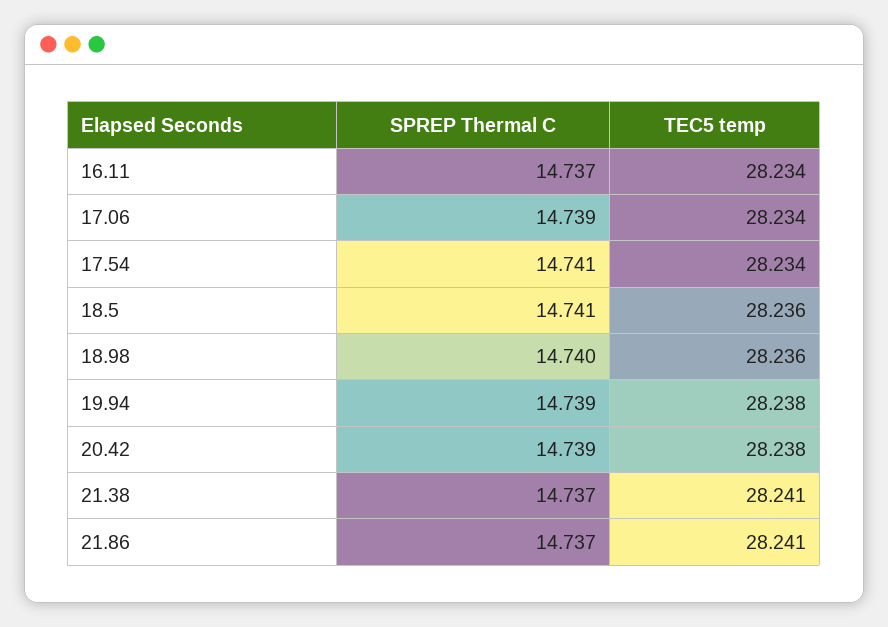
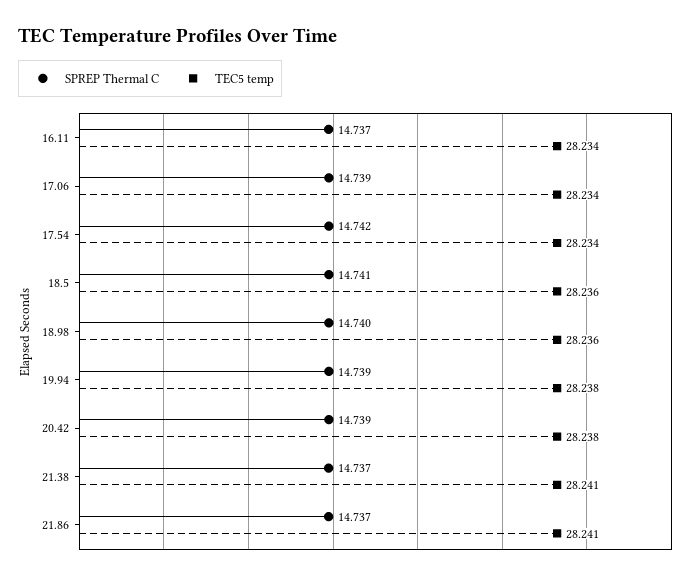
  {
    "SPREP Thermal C": {
      "16.11": 14.737,
      "17.06": 14.739,
-     "17.54": 14.741,
+     "17.54": 14.742,
      "18.5": 14.741,
      "18.98": 14.74,
      "19.94": 14.739,
      "20.42": 14.739,
      "21.38": 14.737,
      "21.86": 14.737
    },
    "TEC5 temp": {
      "16.11": 28.234,
      "17.06": 28.234,
      "17.54": 28.234,
      "18.5": 28.236,
      "18.98": 28.236,
      "19.94": 28.238,
      "20.42": 28.238,
      "21.38": 28.241,
      "21.86": 28.241
    }
  }

